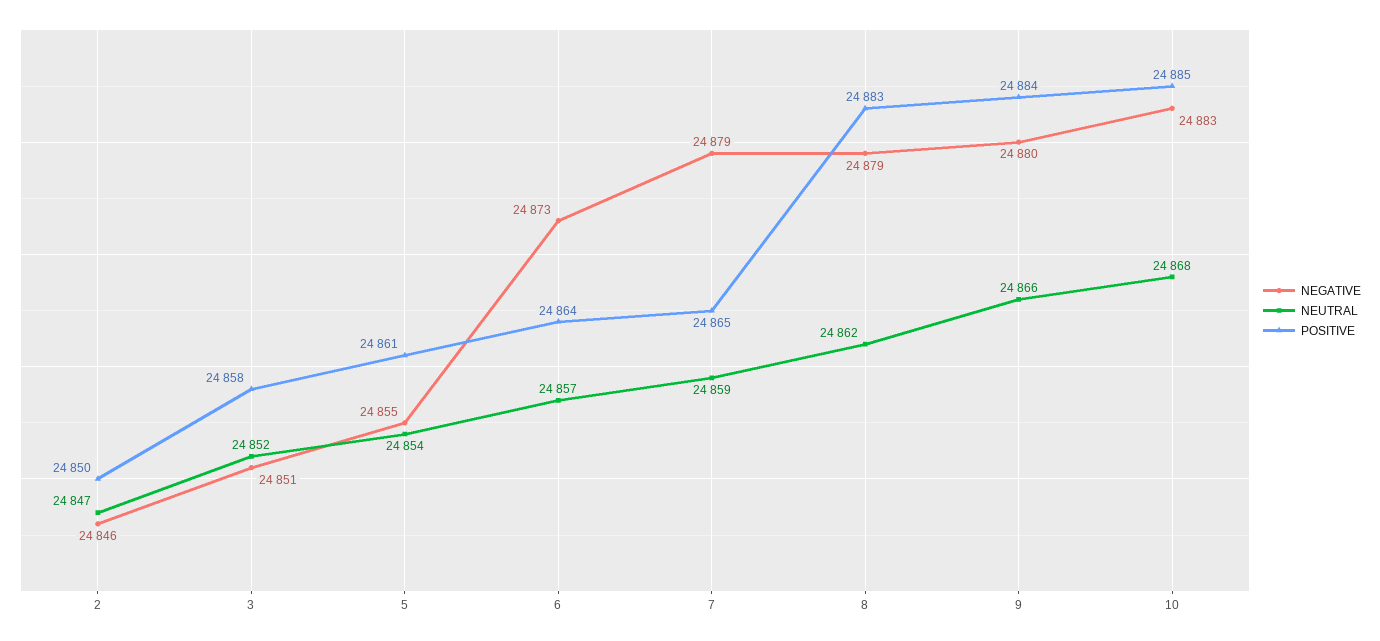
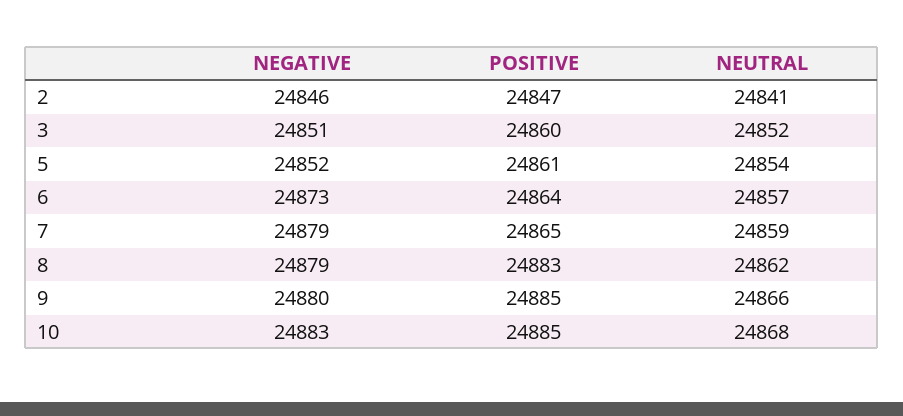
  {
    "NEGATIVE": {
      "2": 24846,
      "3": 24851,
-     "5": 24855,
+     "5": 24852,
      "6": 24873,
      "7": 24879,
      "8": 24879,
      "9": 24880,
      "10": 24883
    },
    "NEUTRAL": {
-     "2": 24847,
+     "2": 24841,
      "3": 24852,
      "5": 24854,
      "6": 24857,
      "7": 24859,
      "8": 24862,
      "9": 24866,
      "10": 24868
    },
    "POSITIVE": {
-     "2": 24850,
+     "2": 24847,
-     "3": 24858,
+     "3": 24860,
      "5": 24861,
      "6": 24864,
      "7": 24865,
      "8": 24883,
-     "9": 24884,
+     "9": 24885,
      "10": 24885
    }
  }

